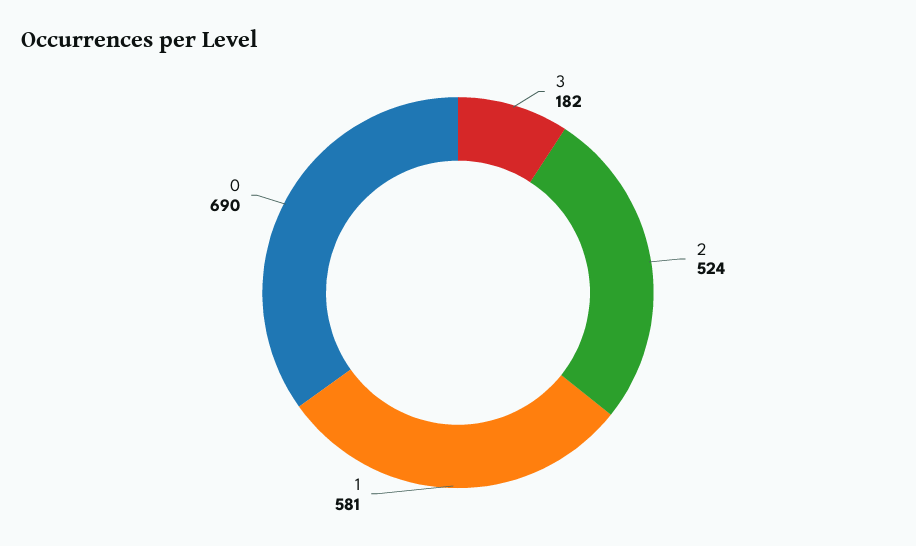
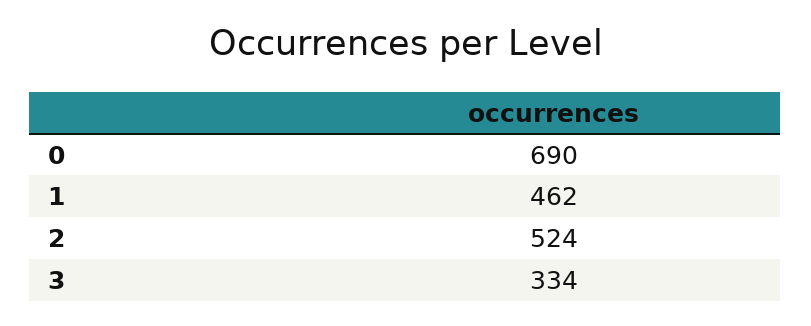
  {
-   "3": 182,
+   "3": 334,
    "2": 524,
-   "1": 581,
+   "1": 462,
    "0": 690
  }

